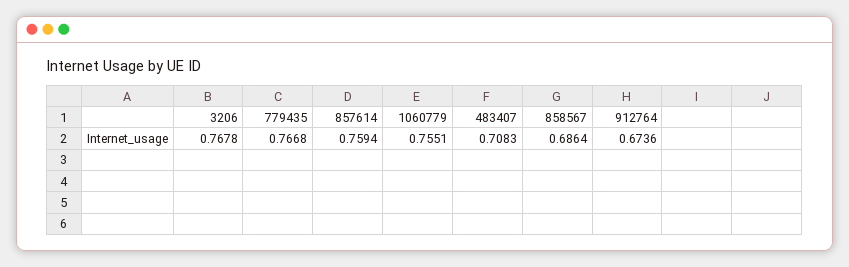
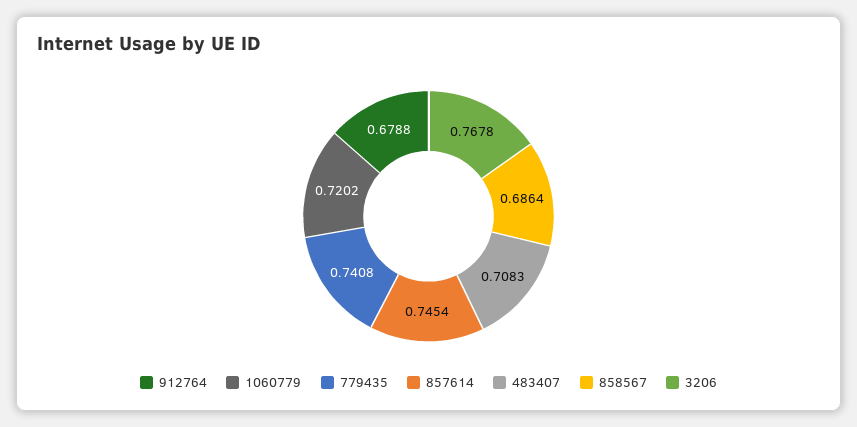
  {
    "3206": 0.7678,
-   "779435": 0.7668,
+   "779435": 0.7408,
-   "857614": 0.7594,
+   "857614": 0.7454,
-   "1060779": 0.7551,
+   "1060779": 0.7202,
    "483407": 0.7083,
    "858567": 0.6864,
-   "912764": 0.6736
+   "912764": 0.6788
  }

